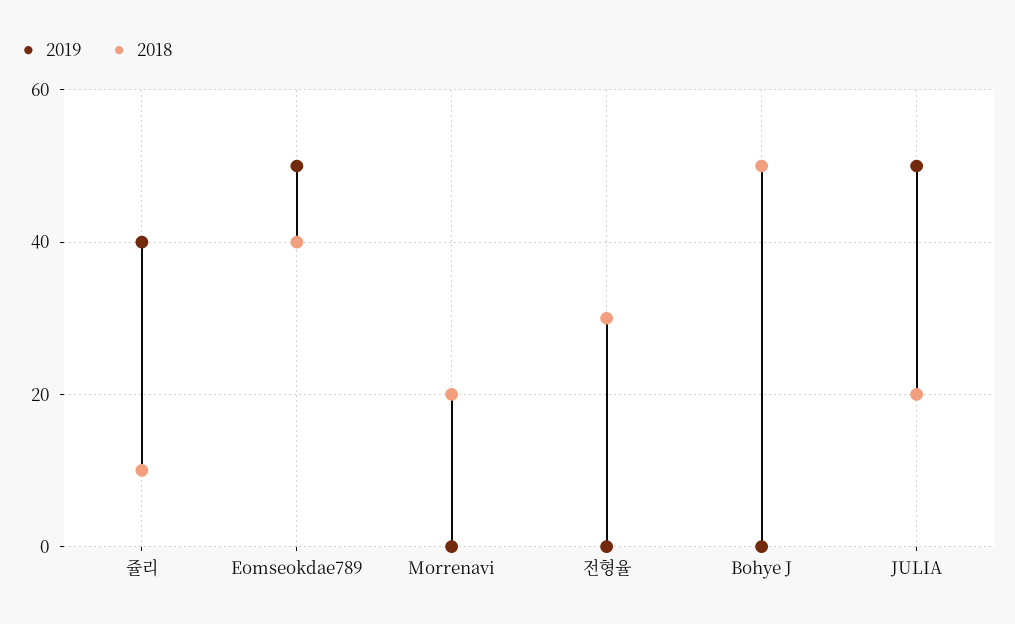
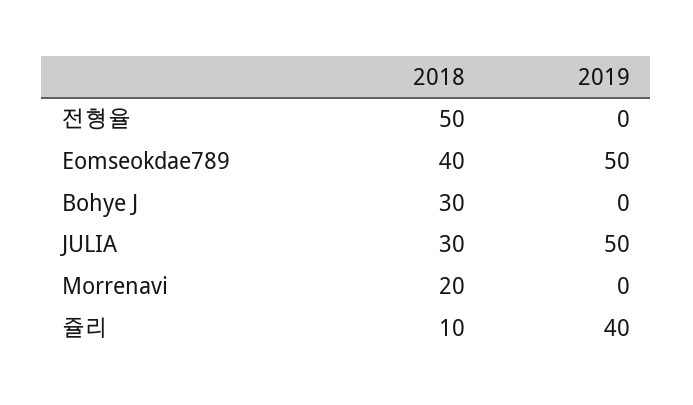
  {
    "2019": {
      "쥴리": 40,
      "Eomseokdae789": 50,
      "Morrenavi": 0,
      "전형율": 0,
      "Bohye J": 0,
      "JULIA": 50
    },
    "2018": {
      "쥴리": 10,
      "Eomseokdae789": 40,
      "Morrenavi": 20,
-     "전형율": 30,
+     "전형율": 50,
-     "Bohye J": 50,
+     "Bohye J": 30,
-     "JULIA": 20
+     "JULIA": 30
    }
  }

